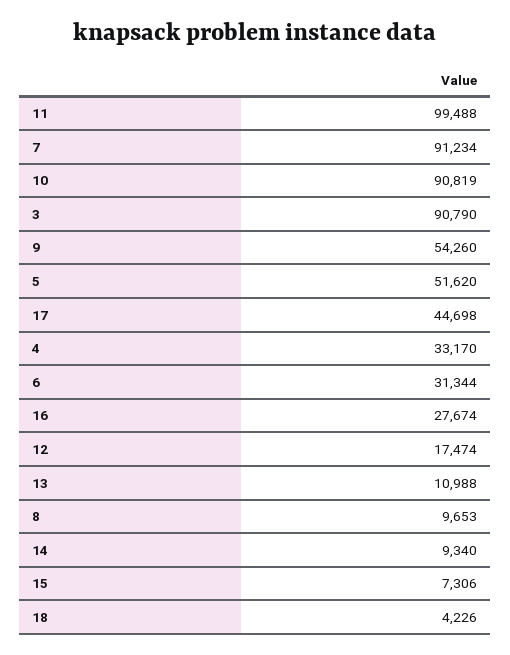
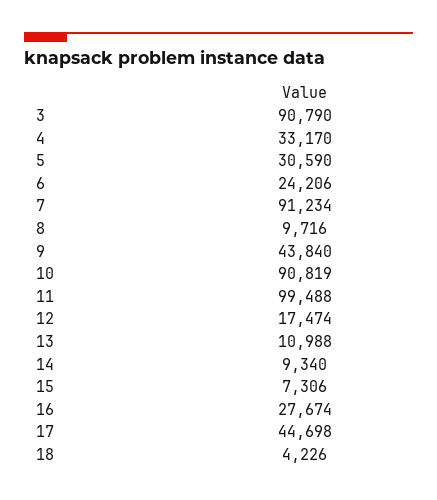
  {
    "11": 99488,
    "7": 91234,
    "10": 90819,
    "3": 90790,
-   "9": 54260,
+   "9": 43840,
-   "5": 51620,
+   "5": 30590,
    "17": 44698,
    "4": 33170,
-   "6": 31344,
+   "6": 24206,
    "16": 27674,
    "12": 17474,
    "13": 10988,
-   "8": 9653,
+   "8": 9716,
    "14": 9340,
    "15": 7306,
    "18": 4226
  }

